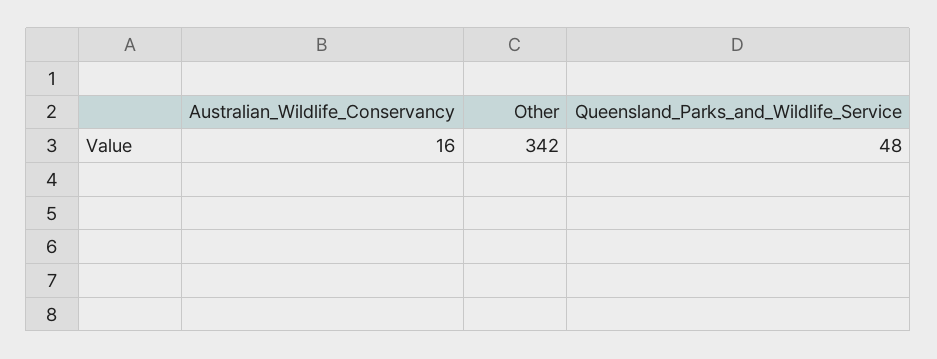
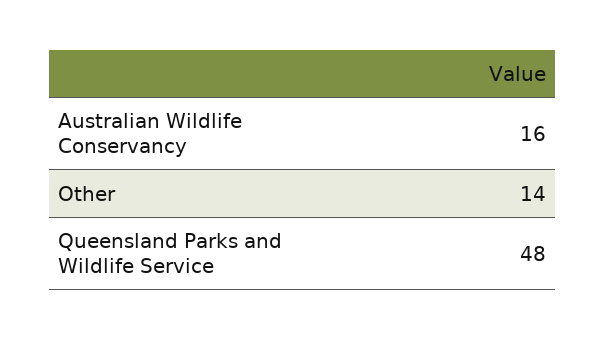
  {
    "Australian_Wildlife_Conservancy": 16,
-   "Other": 342,
+   "Other": 14,
    "Queensland_Parks_and_Wildlife_Service": 48
  }

